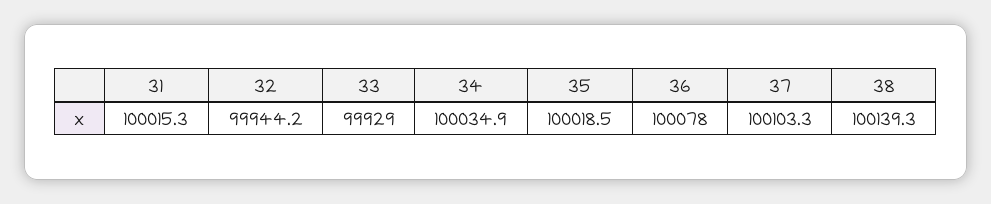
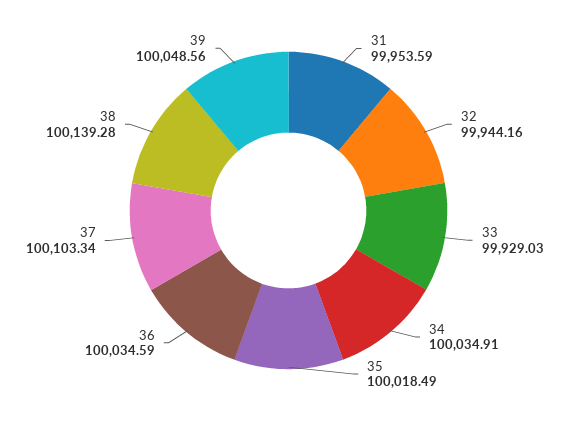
  {
-   "31": 100015.3,
+   "31": 99953.59,
    "32": 99944.16,
    "33": 99929.03,
    "34": 100034.91,
    "35": 100018.49,
-   "36": 100078,
+   "36": 100034.59,
    "37": 100103.34,
-   "38": 100139.28
+   "38": 100139.28,
+   "39": 100048.56
  }

